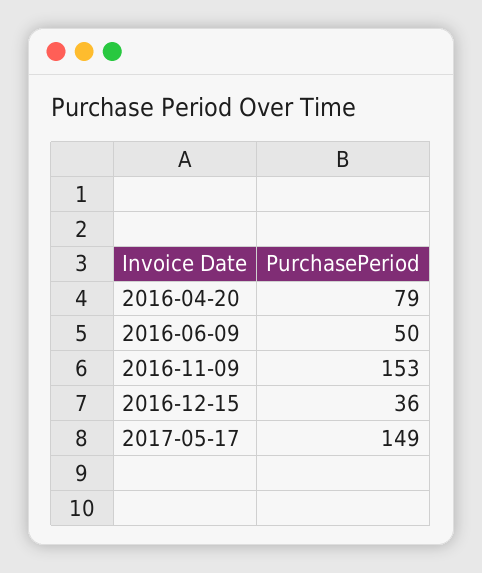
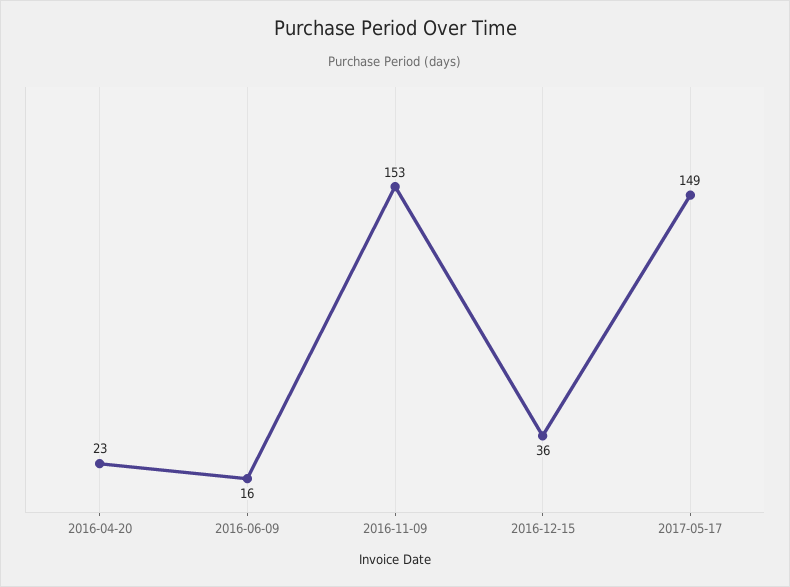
  {
-   "2016-04-20": 79,
+   "2016-04-20": 23,
-   "2016-06-09": 50,
+   "2016-06-09": 16,
    "2016-11-09": 153,
    "2016-12-15": 36,
    "2017-05-17": 149
  }

